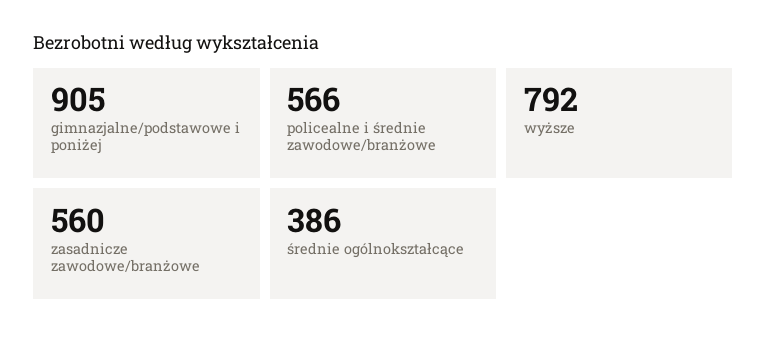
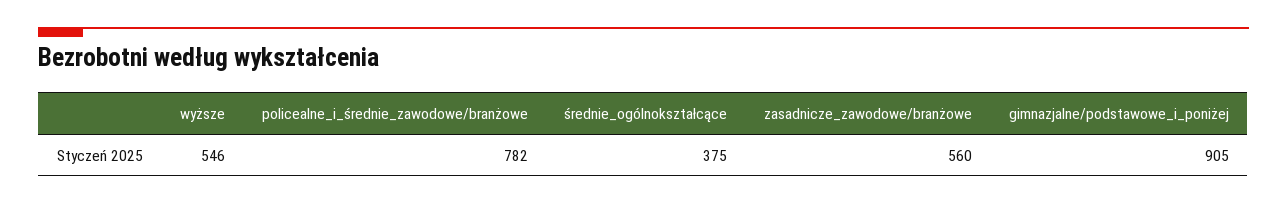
  {
    "gimnazjalne/podstawowe i poniżej": 905,
-   "policealne i średnie zawodowe/branżowe": 566,
+   "policealne i średnie zawodowe/branżowe": 782,
-   "wyższe": 792,
+   "wyższe": 546,
    "zasadnicze zawodowe/branżowe": 560,
-   "średnie ogólnokształcące": 386
+   "średnie ogólnokształcące": 375
  }

